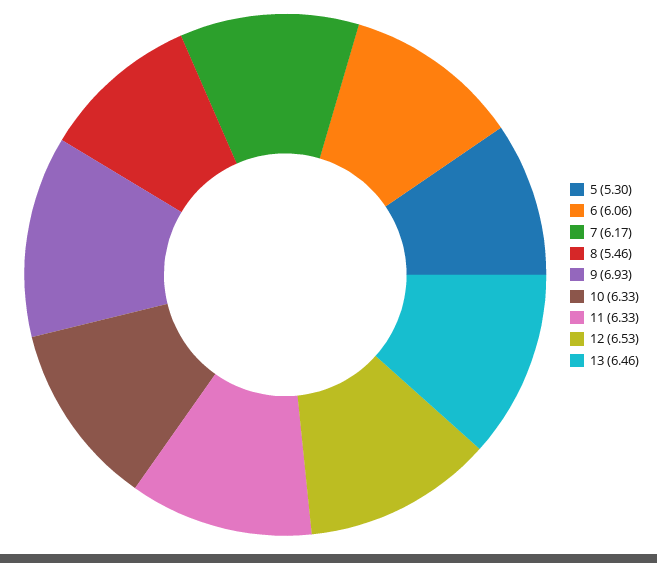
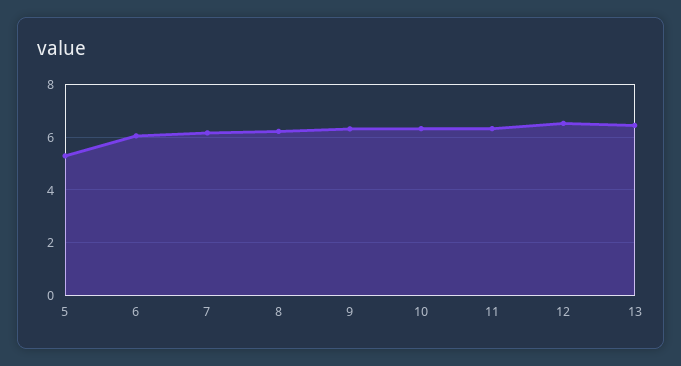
  {
    "5": 5.3,
    "6": 6.06,
    "7": 6.17,
-   "8": 5.46,
+   "8": 6.25,
-   "9": 6.93,
+   "9": 6.25,
    "10": 6.33,
    "11": 6.33,
    "12": 6.53,
    "13": 6.46
  }

